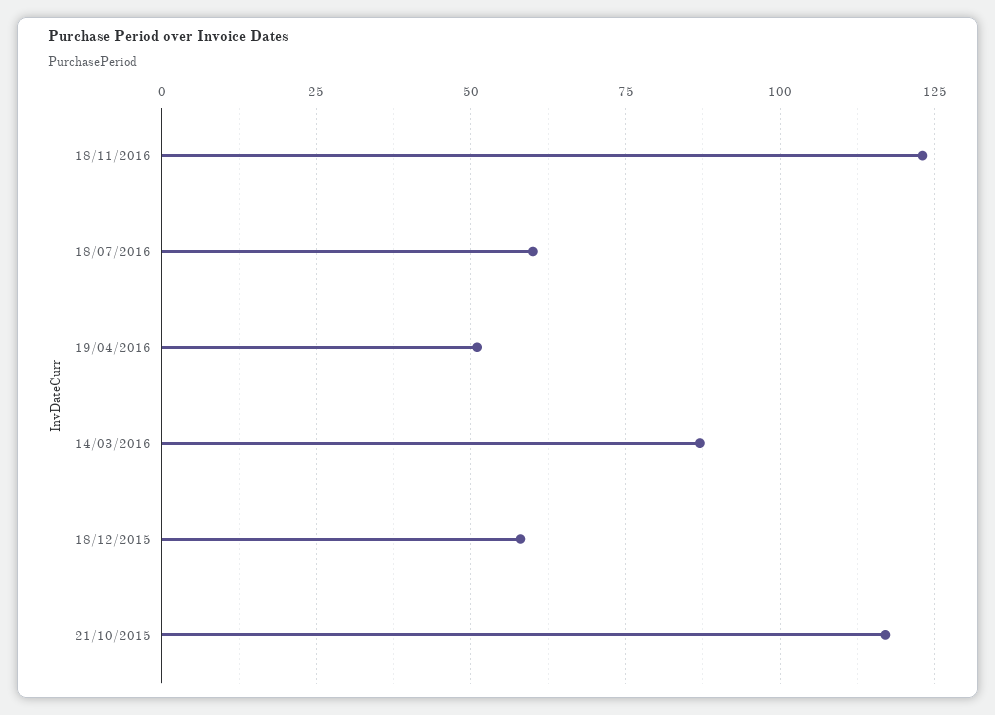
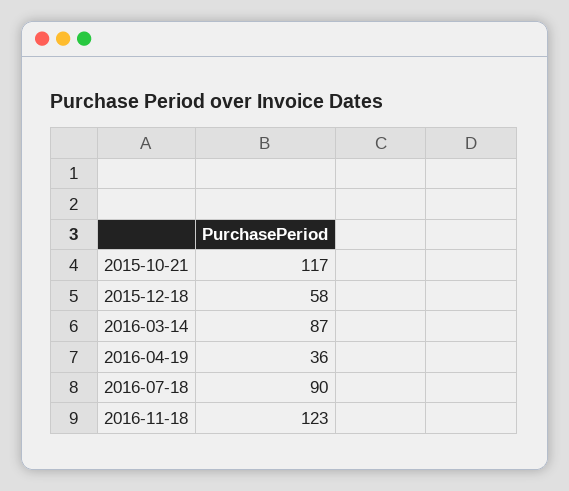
  {
    "18/11/2016": 123,
-   "18/07/2016": 60,
+   "18/07/2016": 90,
-   "19/04/2016": 50,
+   "19/04/2016": 36,
    "14/03/2016": 87,
    "18/12/2015": 58,
    "21/10/2015": 117
  }

